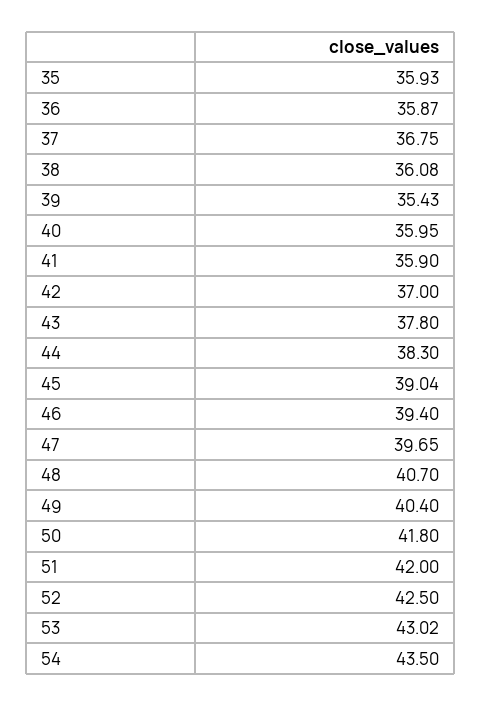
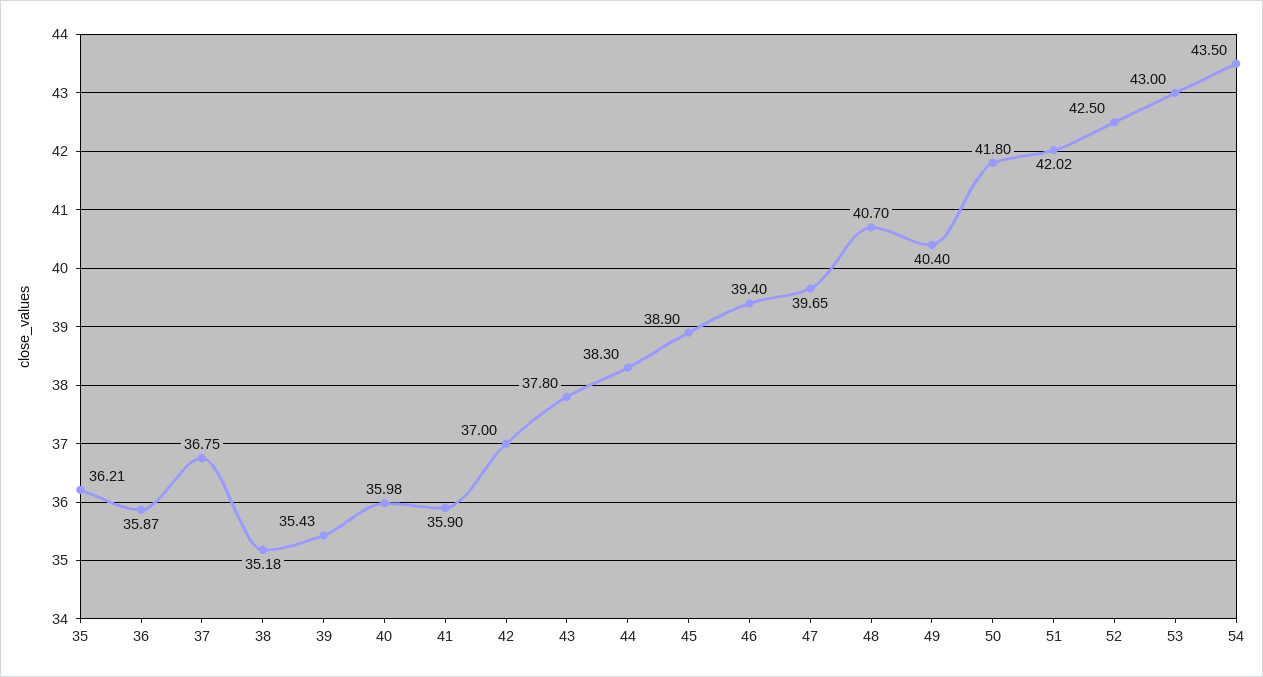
  {
-   "35": 35.93,
+   "35": 36.21,
    "36": 35.87,
    "37": 36.75,
-   "38": 36.08,
+   "38": 35.18,
    "39": 35.43,
-   "40": 35.95,
+   "40": 35.98,
    "41": 35.9,
    "42": 37,
    "43": 37.8,
    "44": 38.3,
-   "45": 39.04,
+   "45": 38.9,
    "46": 39.4,
    "47": 39.65,
    "48": 40.7,
    "49": 40.4,
    "50": 41.8,
-   "51": 42,
+   "51": 42.02,
    "52": 42.5,
-   "53": 43.02,
+   "53": 43,
    "54": 43.5
  }

